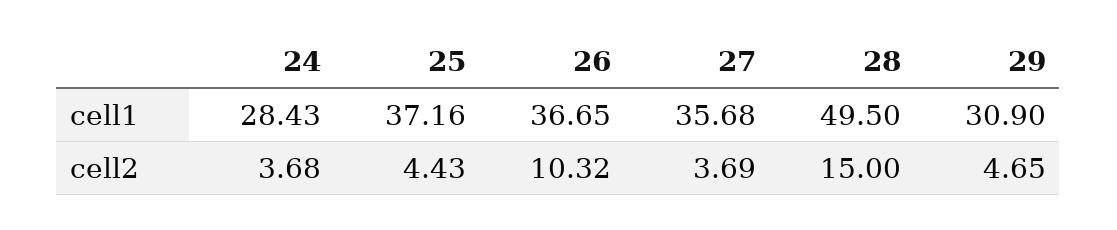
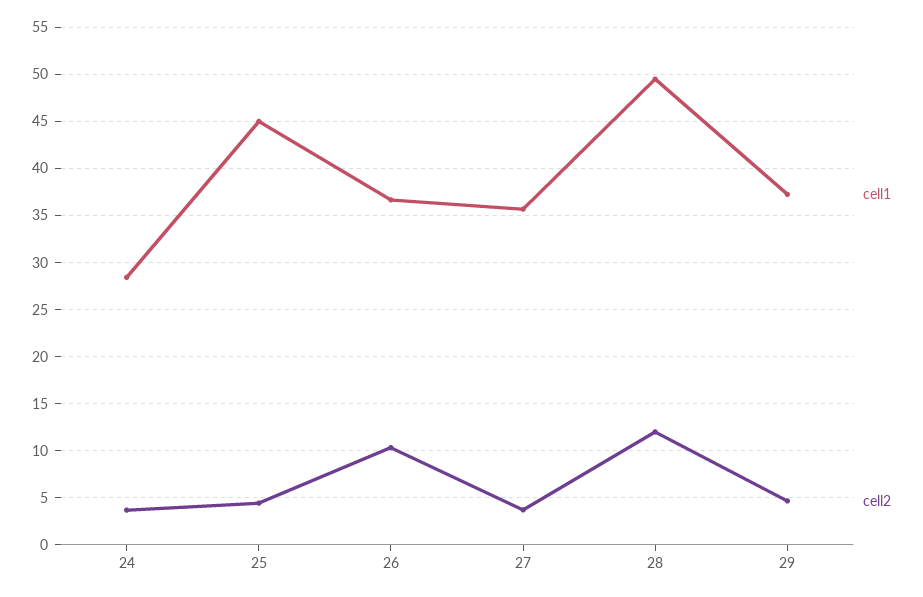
  {
    "cell1": {
      "24": 28.43,
-     "25": 37.16,
+     "25": 45,
      "26": 36.65,
      "27": 35.68,
      "28": 49.5,
-     "29": 30.9
+     "29": 37
    },
    "cell2": {
      "24": 3.68,
      "25": 4.43,
      "26": 10.32,
      "27": 3.69,
-     "28": 15,
+     "28": 12,
      "29": 4.65
    }
  }

